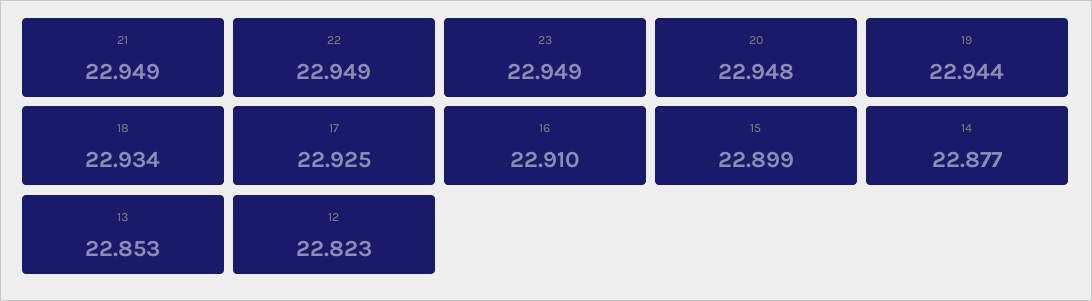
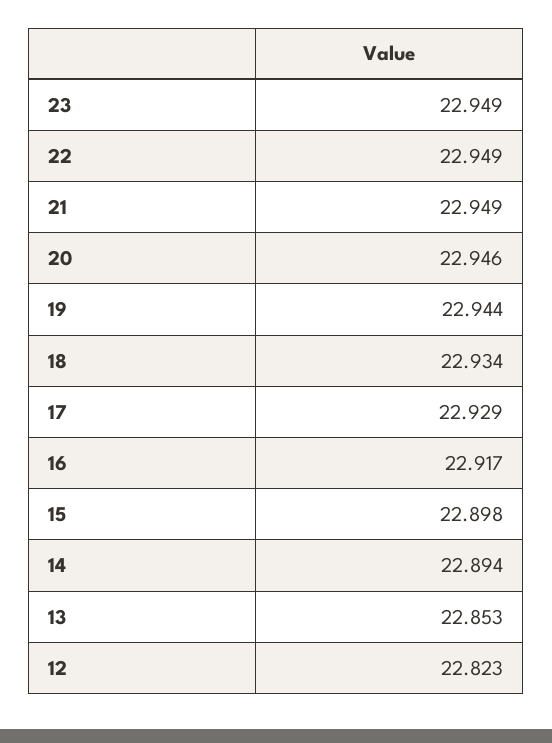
  {
    "21": 22.949,
    "22": 22.949,
    "23": 22.949,
-   "20": 22.948,
+   "20": 22.946,
    "19": 22.944,
    "18": 22.934,
-   "17": 22.925,
+   "17": 22.929,
-   "16": 22.91,
+   "16": 22.917,
-   "15": 22.899,
+   "15": 22.898,
-   "14": 22.877,
+   "14": 22.894,
    "13": 22.853,
    "12": 22.823
  }

